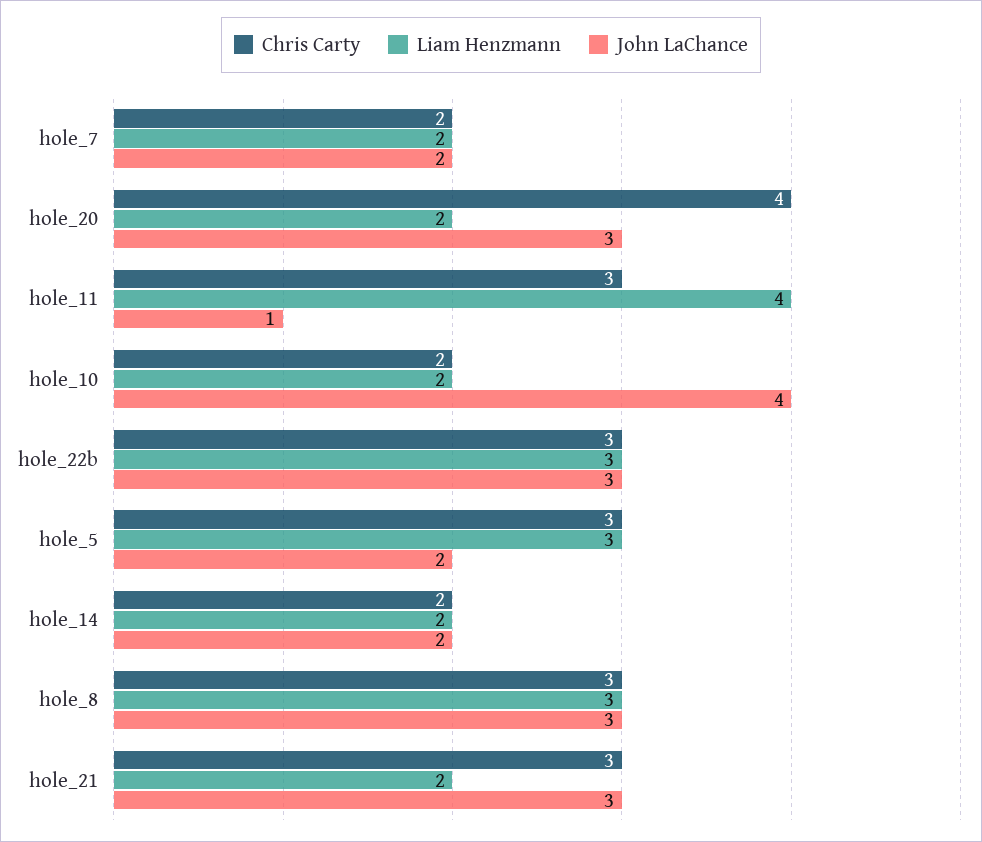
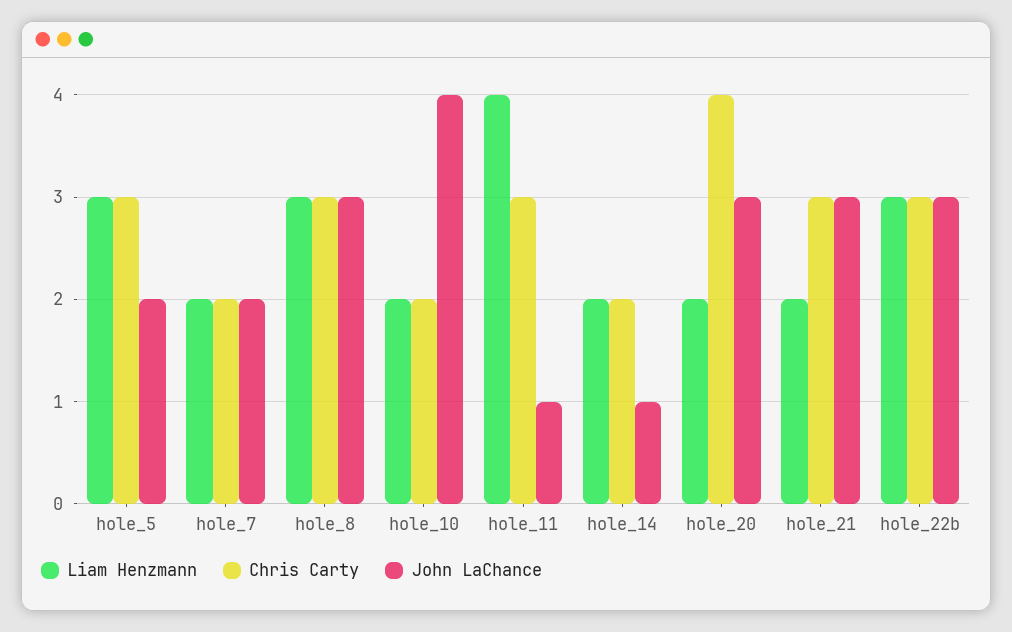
  {
    "Chris Carty": {
      "hole_7": 2,
      "hole_20": 4,
      "hole_11": 3,
      "hole_10": 2,
      "hole_22b": 3,
      "hole_5": 3,
      "hole_14": 2,
      "hole_8": 3,
      "hole_21": 3
    },
    "Liam Henzmann": {
      "hole_7": 2,
      "hole_20": 2,
      "hole_11": 4,
      "hole_10": 2,
      "hole_22b": 3,
      "hole_5": 3,
      "hole_14": 2,
      "hole_8": 3,
      "hole_21": 2
    },
    "John LaChance": {
      "hole_7": 2,
      "hole_20": 3,
      "hole_11": 1,
      "hole_10": 4,
      "hole_22b": 3,
      "hole_5": 2,
-     "hole_14": 2,
+     "hole_14": 1,
      "hole_8": 3,
      "hole_21": 3
    }
  }

